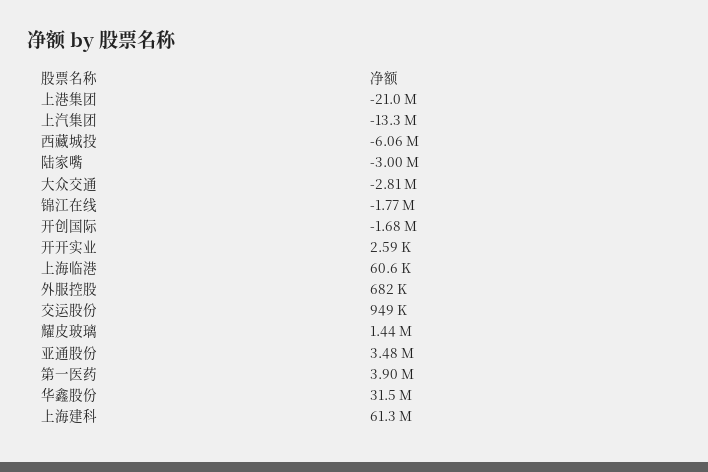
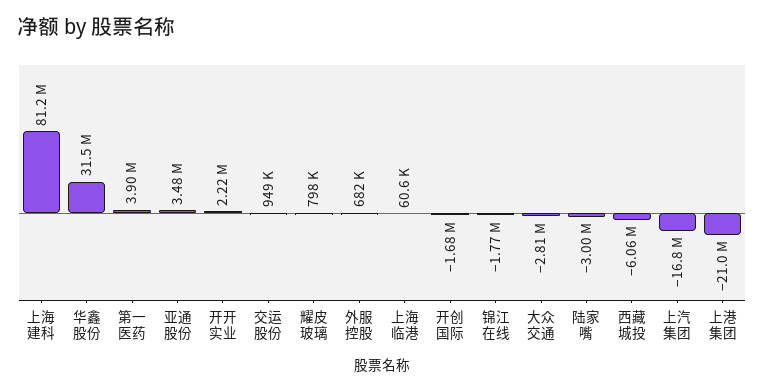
  {
    "上港集团": -21000000,
-   "上汽集团": -13300000,
+   "上汽集团": -16800000,
    "西藏城投": -6060000,
    "陆家嘴": -3000000,
    "大众交通": -2810000,
    "锦江在线": -1770000,
    "开创国际": -1680000,
-   "开开实业": 2590,
+   "开开实业": 2220000,
    "上海临港": 60600,
    "外服控股": 682000,
    "交运股份": 949000,
-   "耀皮玻璃": 1440000,
+   "耀皮玻璃": 798000,
    "亚通股份": 3480000,
    "第一医药": 3900000,
    "华鑫股份": 31500000,
-   "上海建科": 61300000
+   "上海建科": 81200000
  }

